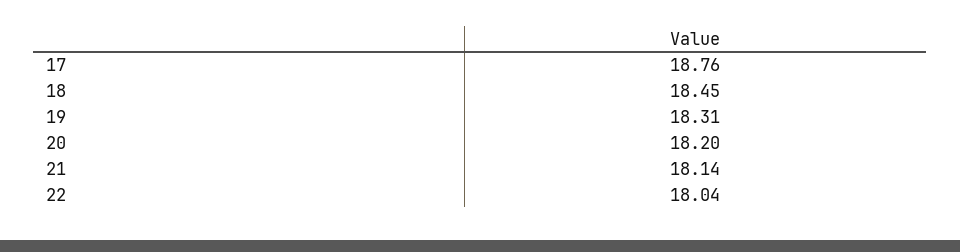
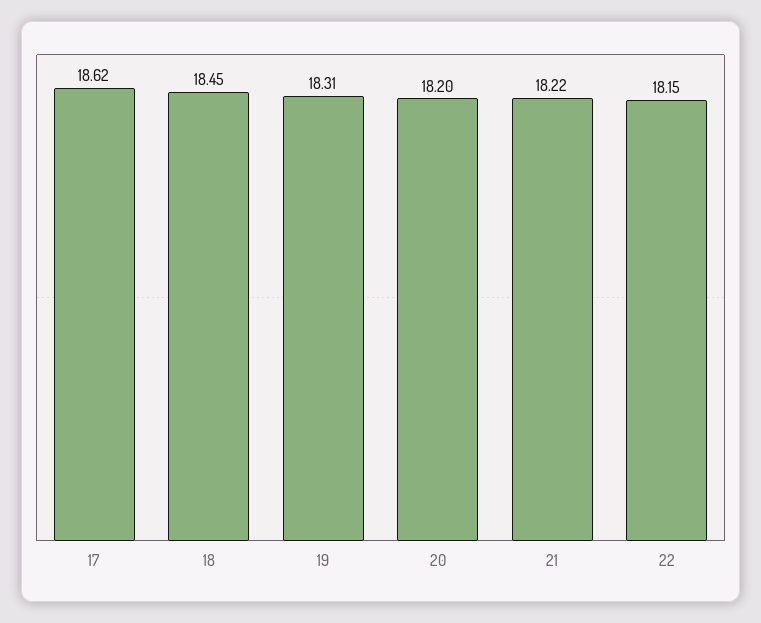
  {
-   "17": 18.76,
+   "17": 18.62,
    "18": 18.45,
    "19": 18.31,
    "20": 18.2,
-   "21": 18.14,
+   "21": 18.22,
-   "22": 18.04
+   "22": 18.15
  }

